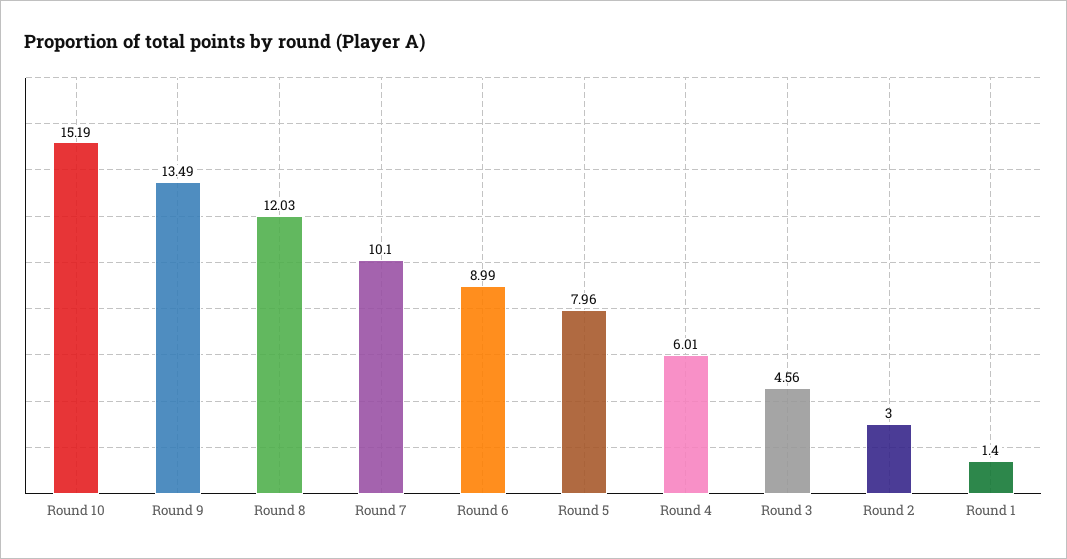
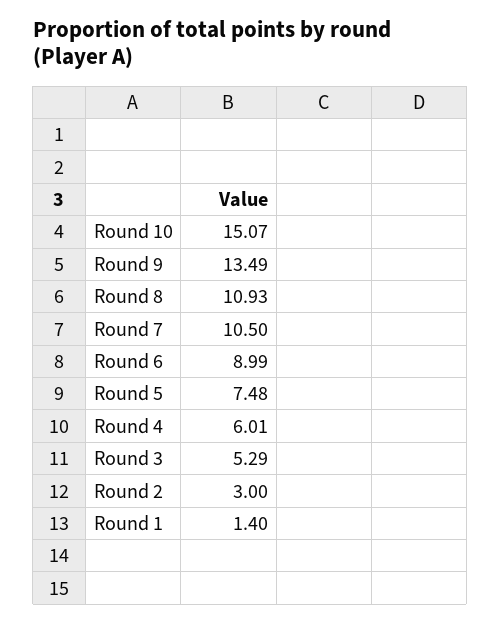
  {
-   "Round 10": 15.19,
+   "Round 10": 15.07,
    "Round 9": 13.49,
-   "Round 8": 12.03,
+   "Round 8": 10.93,
-   "Round 7": 10.1,
+   "Round 7": 10.5,
    "Round 6": 8.99,
-   "Round 5": 7.96,
+   "Round 5": 7.48,
    "Round 4": 6.01,
-   "Round 3": 4.56,
+   "Round 3": 5.29,
    "Round 2": 3,
    "Round 1": 1.4
  }

